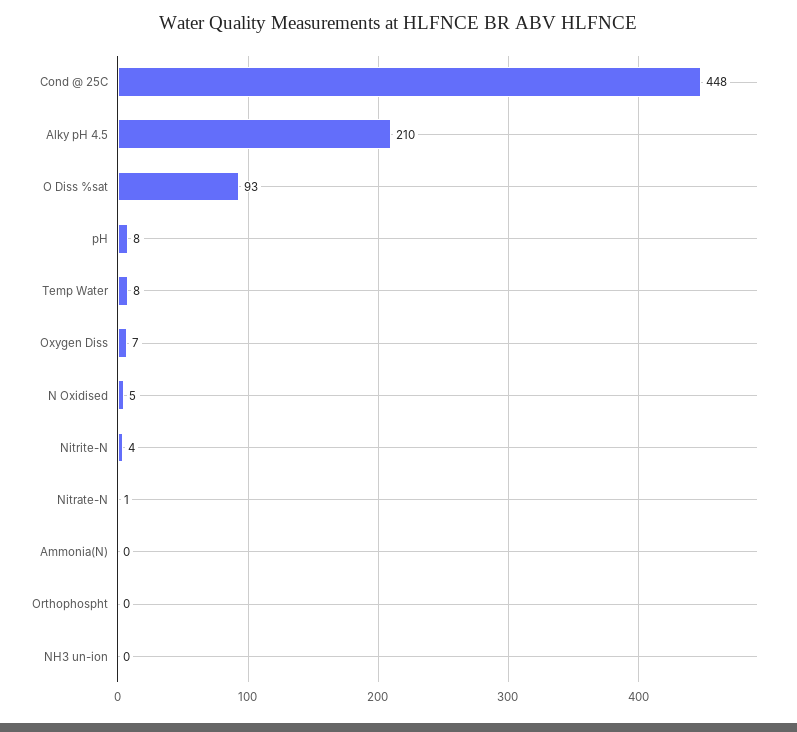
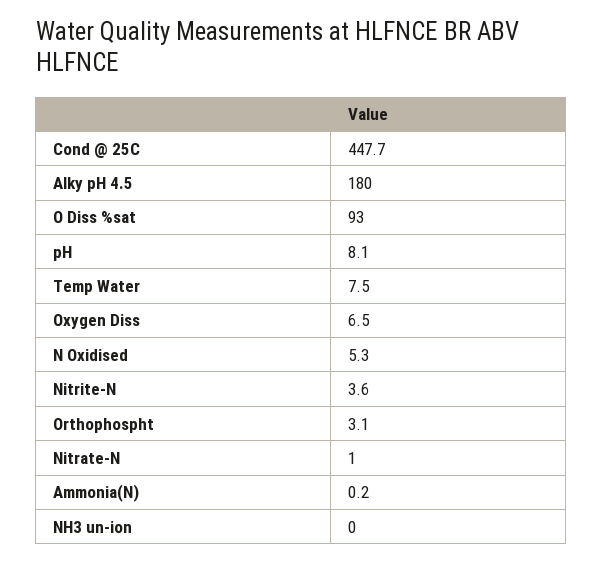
  {
    "Cond @ 25C": 447.7,
-   "Alky pH 4.5": 210,
+   "Alky pH 4.5": 180,
    "O Diss %sat": 93,
    "pH": 8.1,
    "Temp Water": 7.5,
    "Oxygen Diss": 6.5,
    "N Oxidised": 5.3,
    "Nitrite-N": 3.6,
    "Nitrate-N": 1,
    "Ammonia(N)": 0.2,
-   "Orthophospht": 0,
+   "Orthophospht": 3.1,
    "NH3 un-ion": 0
  }

